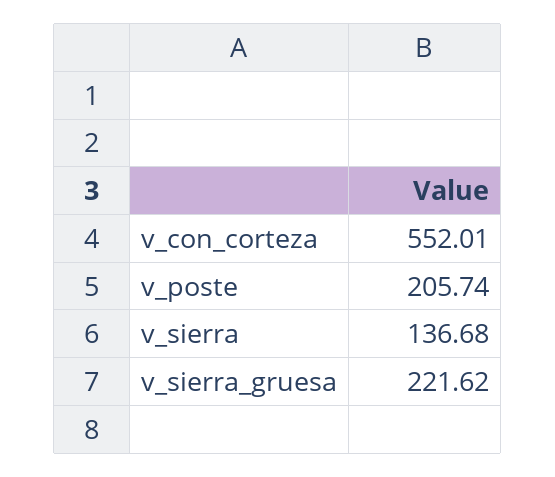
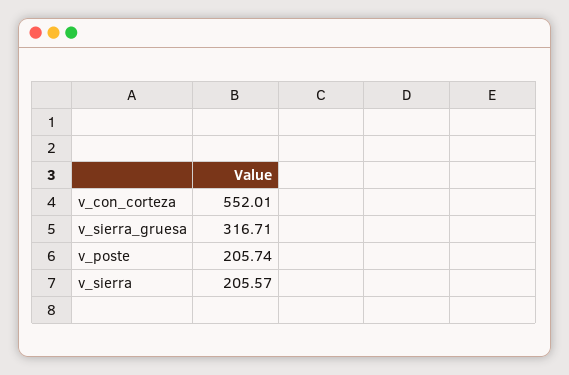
  {
    "v_con_corteza": 552.01,
    "v_poste": 205.74,
-   "v_sierra": 136.68,
+   "v_sierra": 205.57,
-   "v_sierra_gruesa": 221.62
+   "v_sierra_gruesa": 316.71
  }

